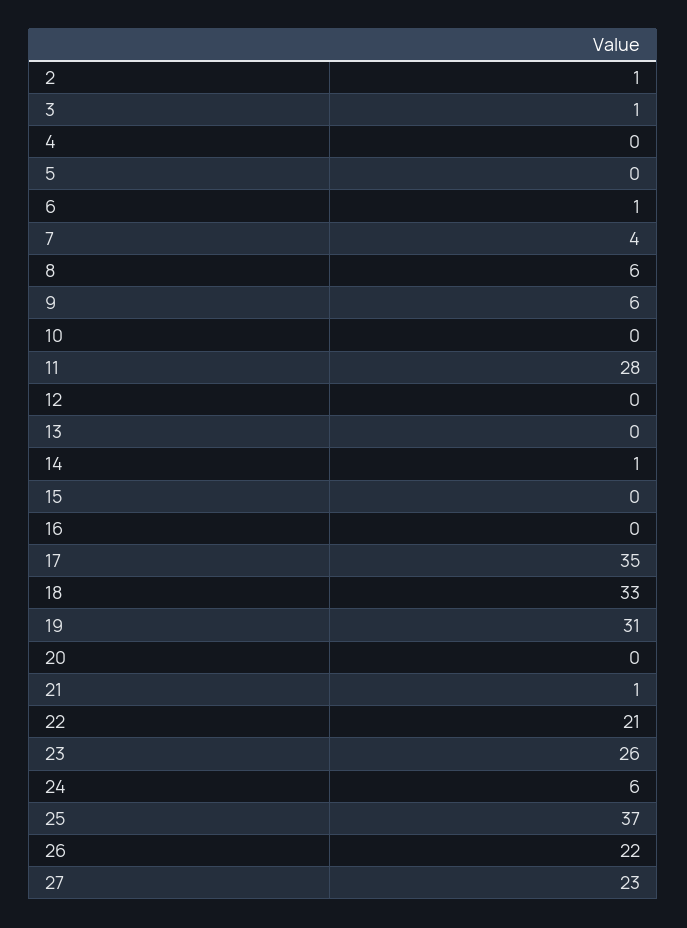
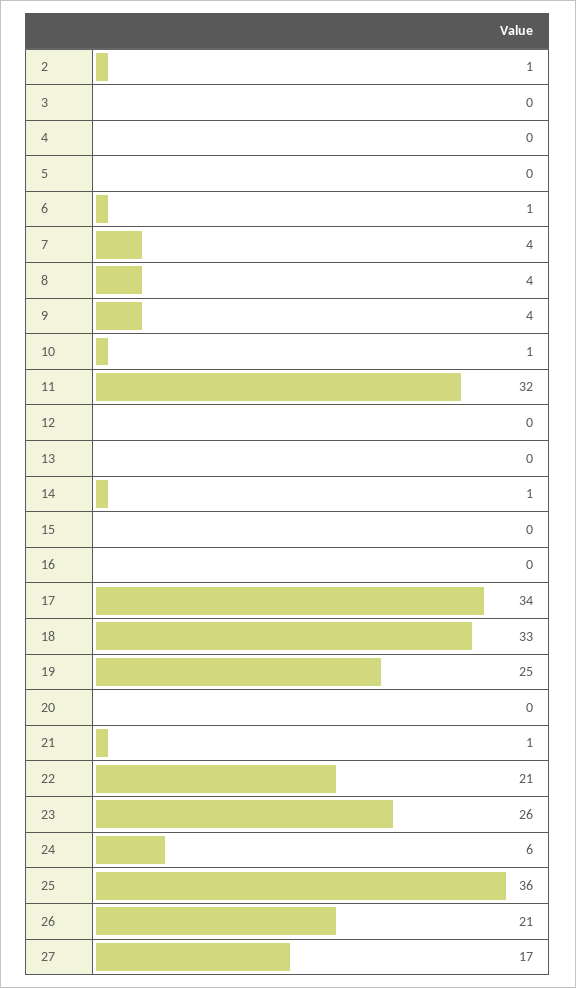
  {
    "2": 1,
-   "3": 1,
+   "3": 0,
    "4": 0,
    "5": 0,
    "6": 1,
    "7": 4,
-   "8": 6,
+   "8": 4,
-   "9": 6,
+   "9": 4,
-   "10": 0,
+   "10": 1,
-   "11": 28,
+   "11": 32,
    "12": 0,
    "13": 0,
    "14": 1,
    "15": 0,
    "16": 0,
-   "17": 35,
+   "17": 34,
    "18": 33,
-   "19": 31,
+   "19": 25,
    "20": 0,
    "21": 1,
    "22": 21,
    "23": 26,
    "24": 6,
-   "25": 37,
+   "25": 36,
-   "26": 22,
+   "26": 21,
-   "27": 23
+   "27": 17
  }

